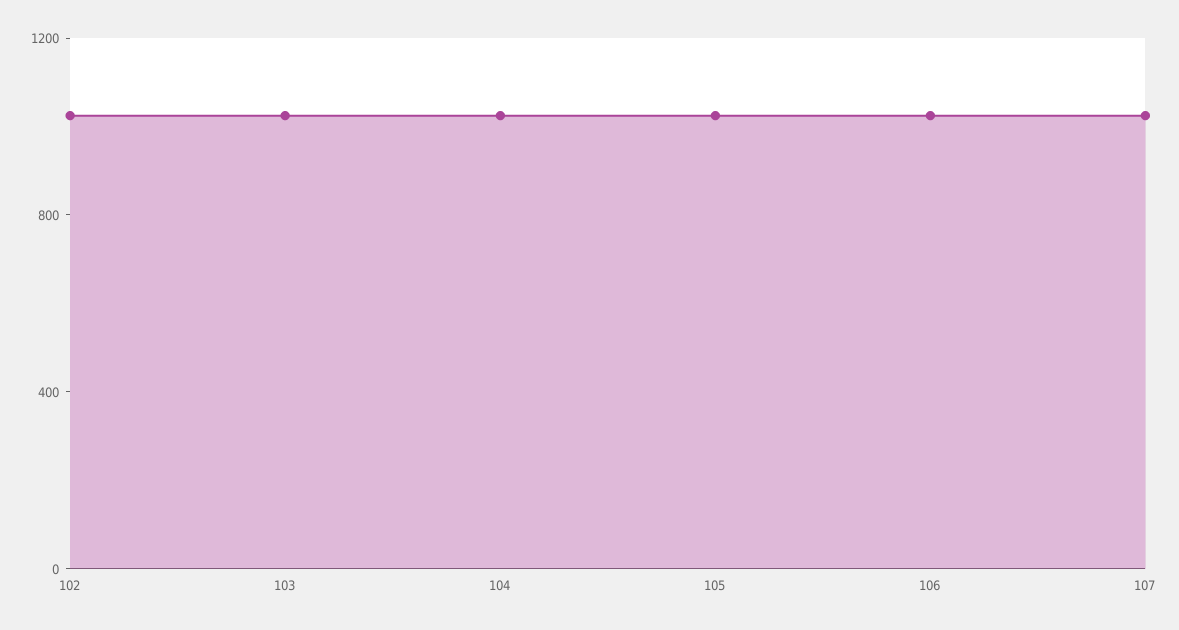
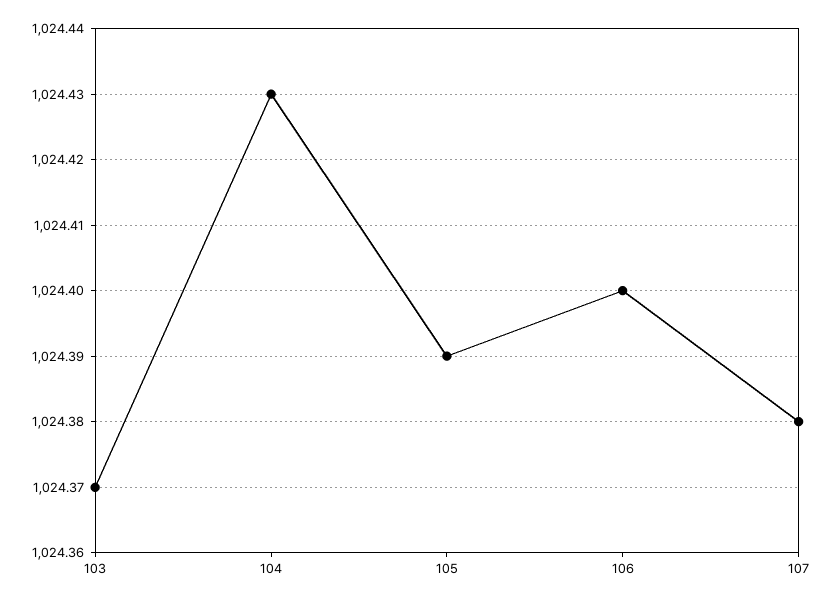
  {
-   "102": 1000,
    "103": 1024.37,
    "104": 1024.43,
    "105": 1024.39,
    "106": 1024.4,
    "107": 1024.38
  }

